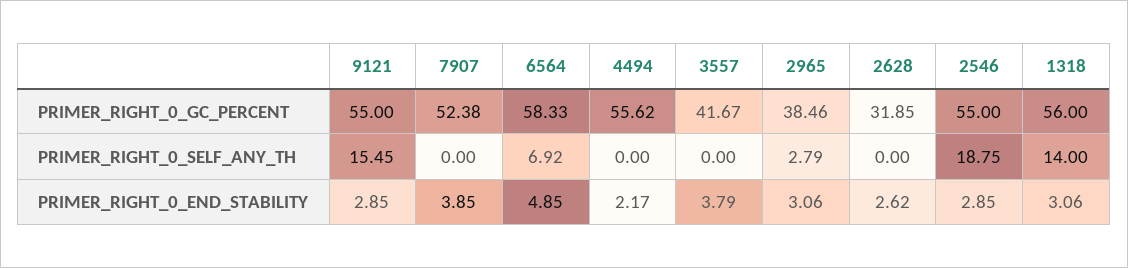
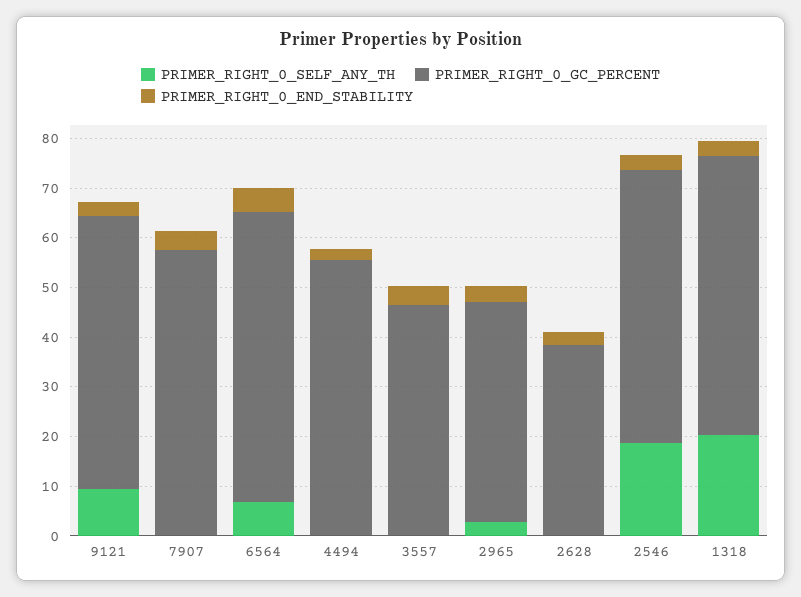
  {
    "PRIMER_RIGHT_0_GC_PERCENT": {
      "9121": 55,
-     "7907": 52.38,
+     "7907": 58,
      "6564": 58.33,
      "4494": 55.62,
-     "3557": 41.67,
+     "3557": 46,
-     "2965": 38.46,
+     "2965": 44,
-     "2628": 31.85,
+     "2628": 38,
      "2546": 55,
      "1318": 56
    },
    "PRIMER_RIGHT_0_SELF_ANY_TH": {
-     "9121": 15.45,
+     "9121": 10,
      "7907": 0,
      "6564": 6.92,
      "4494": 0,
      "3557": 0,
      "2965": 2.79,
      "2628": 0,
      "2546": 18.75,
-     "1318": 14
+     "1318": 20
    },
    "PRIMER_RIGHT_0_END_STABILITY": {
      "9121": 2.85,
      "7907": 3.85,
      "6564": 4.85,
      "4494": 2.17,
      "3557": 3.79,
      "2965": 3.06,
      "2628": 2.62,
      "2546": 2.85,
      "1318": 3.06
    }
  }

